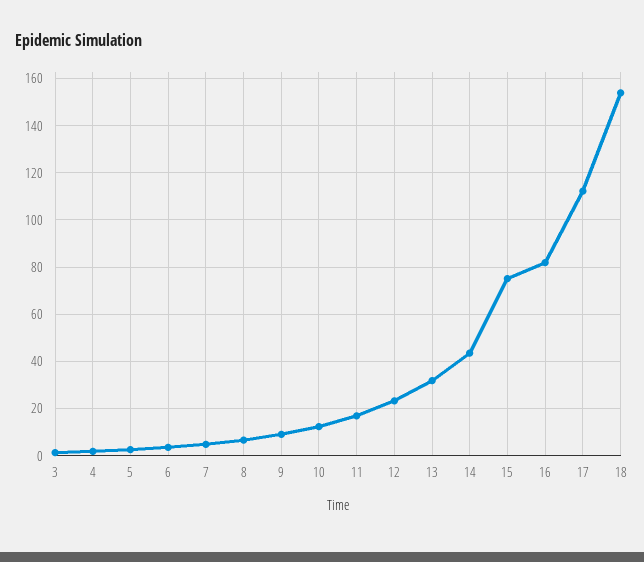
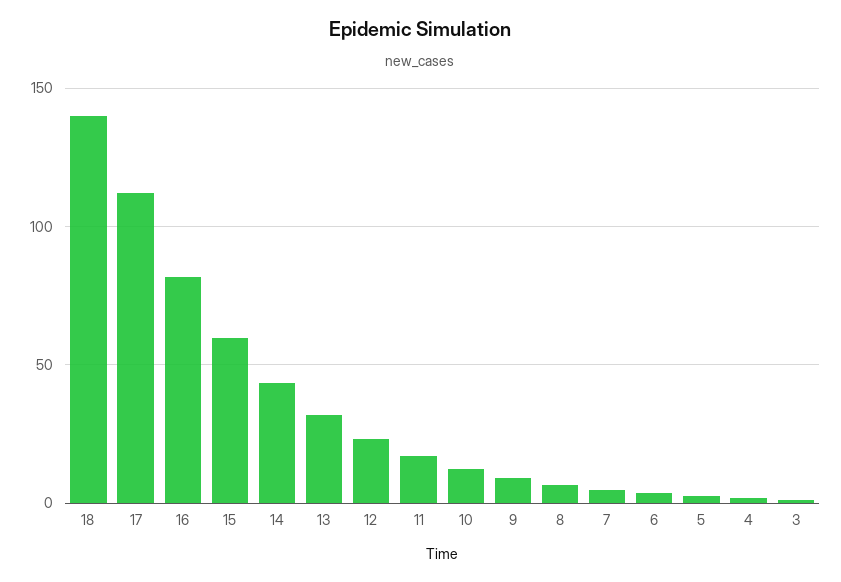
  {
    "3": 0,
    "4": 0,
    "5": 5,
    "6": 5,
    "7": 5,
    "8": 5,
    "9": 10,
    "10": 10,
    "11": 15,
    "12": 25,
    "13": 30,
    "14": 45,
-   "15": 75,
+   "15": 60,
    "16": 80,
    "17": 110,
-   "18": 155
+   "18": 140
  }

